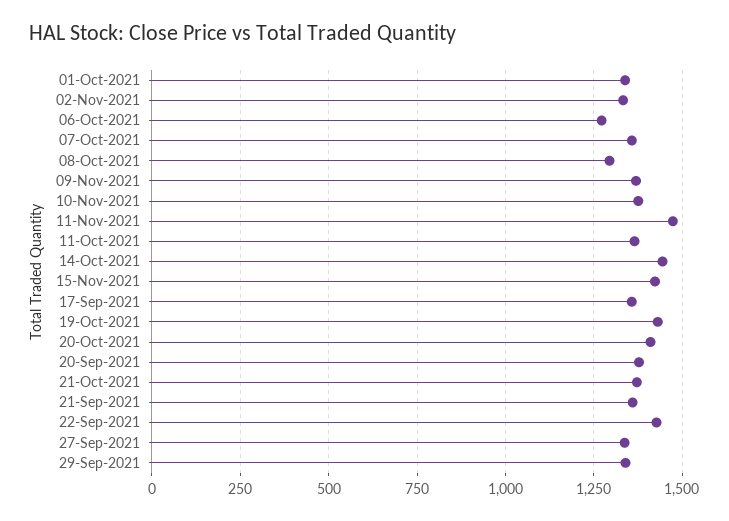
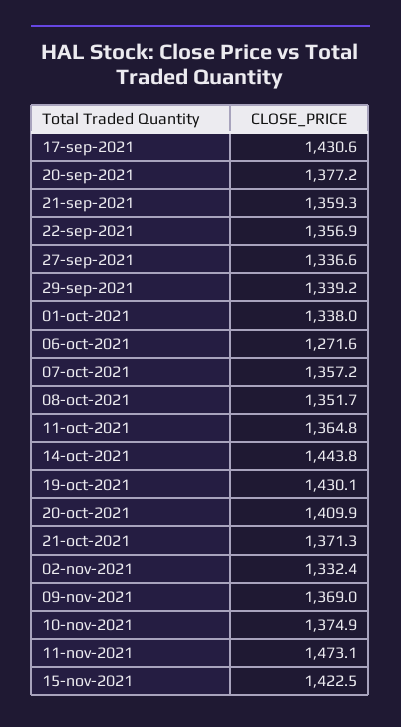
  {
    "01-Oct-2021": 1338,
    "02-Nov-2021": 1332.4,
    "06-Oct-2021": 1271.6,
    "07-Oct-2021": 1357.2,
-   "08-Oct-2021": 1300,
+   "08-Oct-2021": 1351.7,
    "09-Nov-2021": 1369,
    "10-Nov-2021": 1374.9,
    "11-Nov-2021": 1473.1,
    "11-Oct-2021": 1364.8,
    "14-Oct-2021": 1443.8,
    "15-Nov-2021": 1422.5,
-   "17-Sep-2021": 1350,
+   "17-Sep-2021": 1430.6,
    "19-Oct-2021": 1430.1,
    "20-Oct-2021": 1409.9,
    "20-Sep-2021": 1377.2,
    "21-Oct-2021": 1371.3,
    "21-Sep-2021": 1359.3,
-   "22-Sep-2021": 1425,
+   "22-Sep-2021": 1356.9,
    "27-Sep-2021": 1336.6,
    "29-Sep-2021": 1339.2
  }

